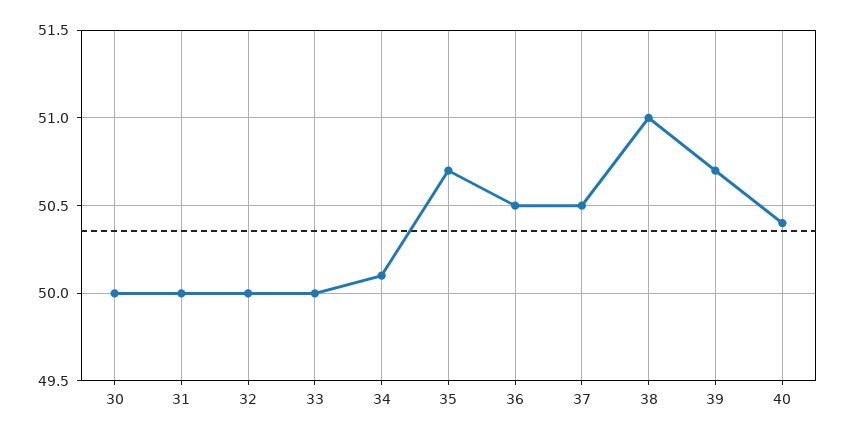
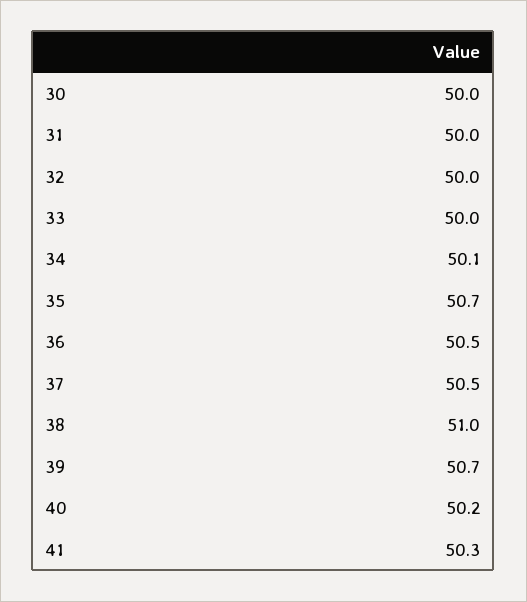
  {
    "30": 50,
    "31": 50,
    "32": 50,
    "33": 50,
    "34": 50.1,
    "35": 50.7,
    "36": 50.5,
    "37": 50.5,
    "38": 51,
    "39": 50.7,
-   "40": 50.4
+   "40": 50.2,
+   "41": 50.3
  }

